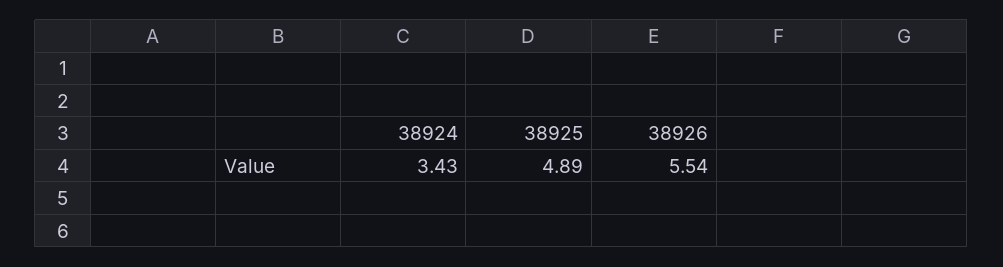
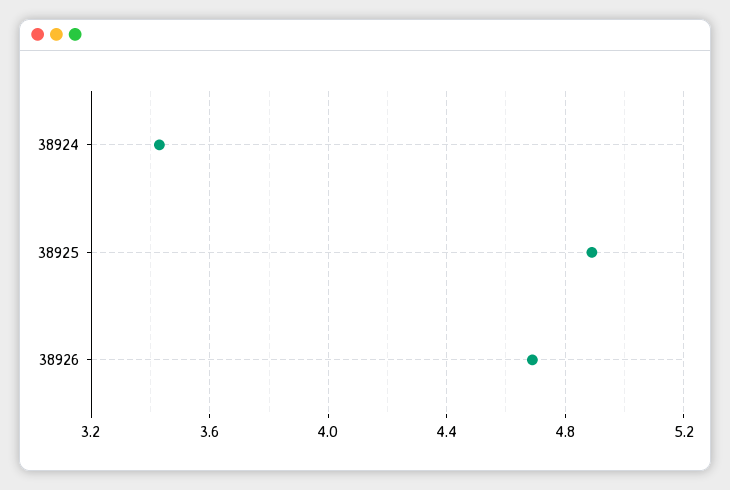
  {
    "38924": 3.43,
    "38925": 4.89,
-   "38926": 5.54
+   "38926": 4.7
  }

